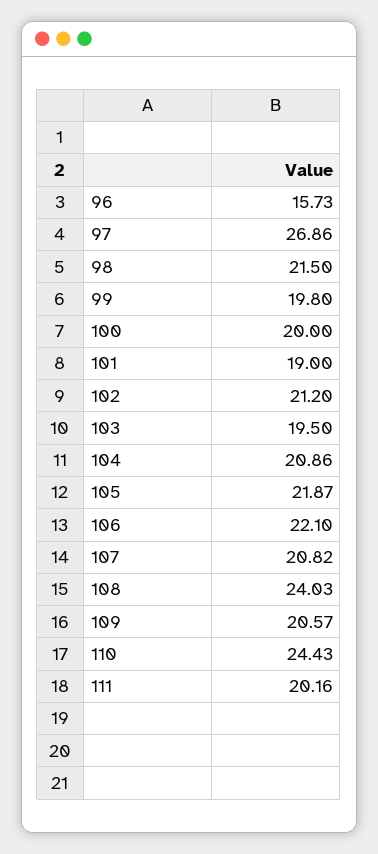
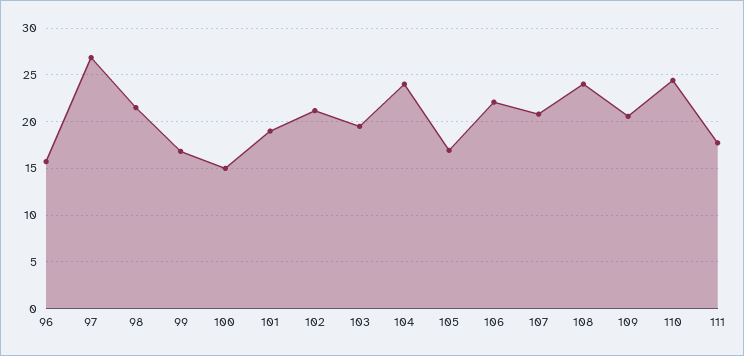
  {
    "96": 15.73,
    "97": 26.86,
    "98": 21.5,
-   "99": 19.8,
+   "99": 17,
-   "100": 20,
+   "100": 15,
    "101": 19,
    "102": 21.2,
    "103": 19.5,
-   "104": 20.86,
+   "104": 24,
-   "105": 21.87,
+   "105": 17,
    "106": 22.1,
    "107": 20.82,
    "108": 24.03,
    "109": 20.57,
    "110": 24.43,
-   "111": 20.16
+   "111": 18
  }

